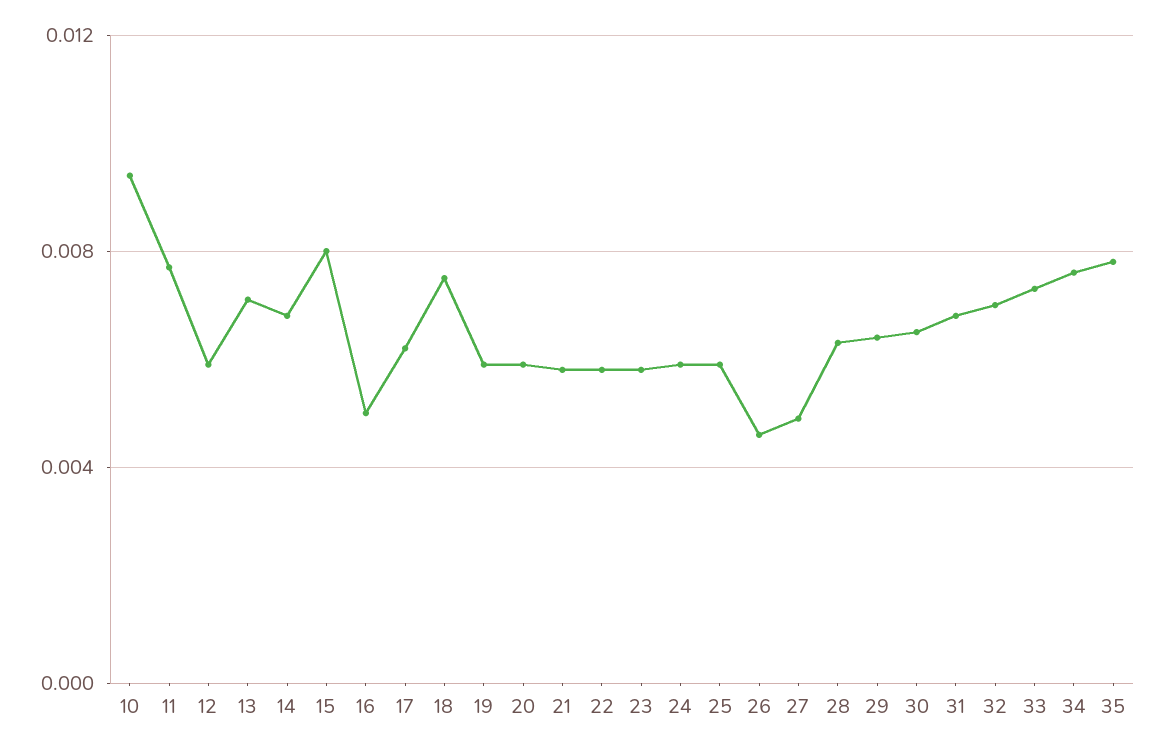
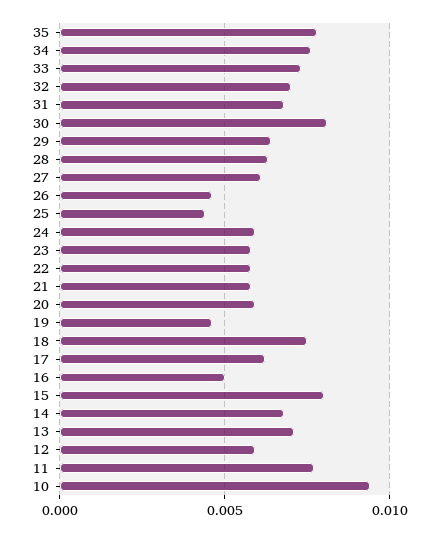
  {
    "10": 0.0095,
    "11": 0.0075,
    "12": 0.006,
    "13": 0.007,
    "14": 0.007,
    "15": 0.008,
    "16": 0.005,
    "17": 0.006,
    "18": 0.0075,
-   "19": 0.006,
+   "19": 0.0045,
    "20": 0.006,
    "21": 0.006,
    "22": 0.006,
    "23": 0.006,
    "24": 0.006,
-   "25": 0.006,
+   "25": 0.0045,
    "26": 0.0045,
-   "27": 0.005,
+   "27": 0.006,
    "28": 0.0065,
    "29": 0.0065,
-   "30": 0.0065,
+   "30": 0.008,
    "31": 0.007,
    "32": 0.007,
    "33": 0.0075,
    "34": 0.0075,
    "35": 0.008
  }

